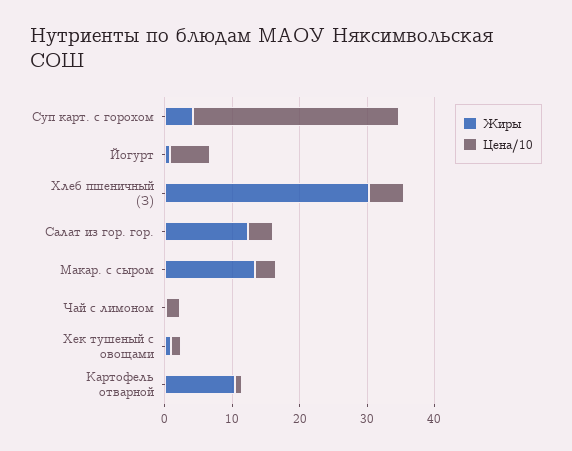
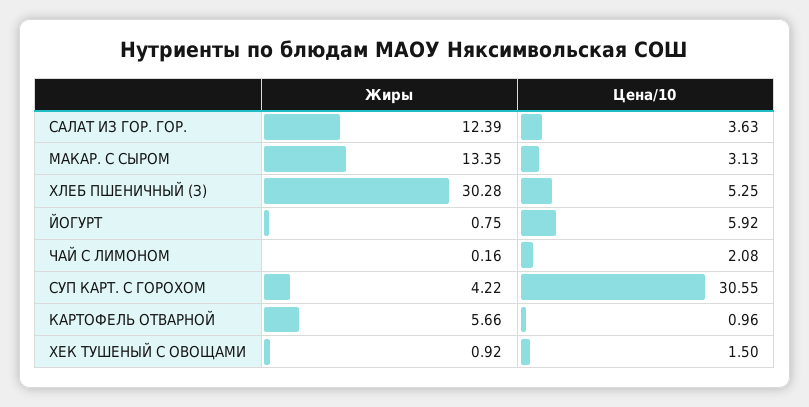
  {
    "Жиры": {
      "Суп карт. с горохом": 4.22,
      "Йогурт": 0.75,
      "Хлеб пшеничный (З)": 30.28,
      "Салат из гор. гор.": 12.39,
      "Макар. с сыром": 13.35,
      "Чай с лимоном": 0.16,
      "Хек тушеный с овощами": 0.92,
-     "Картофель отварной": 10
+     "Картофель отварной": 5.66
    },
    "Цена/10": {
      "Суп карт. с горохом": 30.55,
      "Йогурт": 5.92,
      "Хлеб пшеничный (З)": 5.25,
      "Салат из гор. гор.": 3.63,
      "Макар. с сыром": 3.13,
      "Чай с лимоном": 2.08,
      "Хек тушеный с овощами": 1.5,
      "Картофель отварной": 0.96
    }
  }

